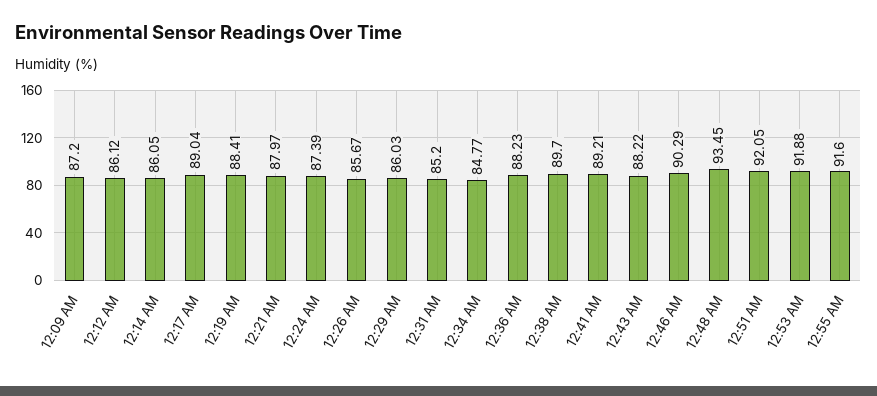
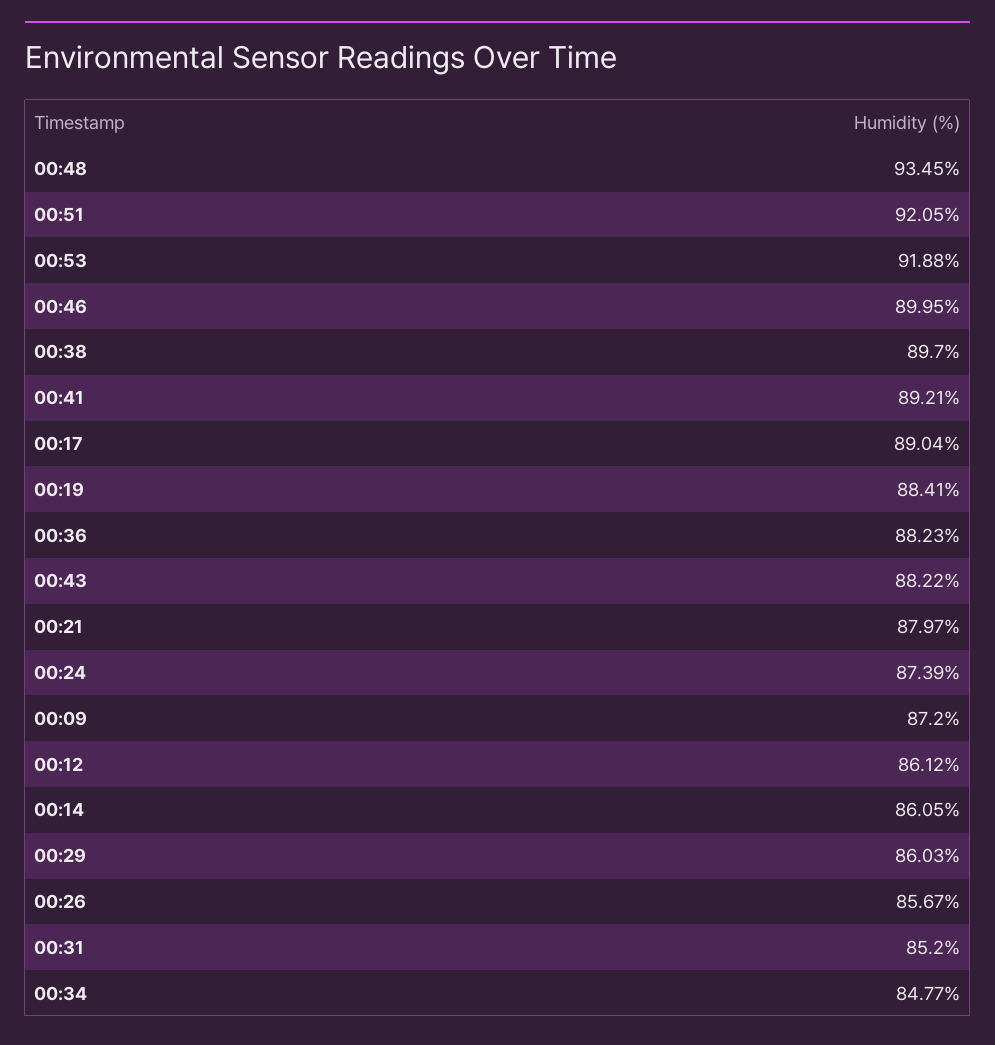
  {
    "12:09 AM": 87.2,
    "12:12 AM": 86.12,
    "12:14 AM": 86.05,
    "12:17 AM": 89.04,
    "12:19 AM": 88.41,
    "12:21 AM": 87.97,
    "12:24 AM": 87.39,
    "12:26 AM": 85.67,
    "12:29 AM": 86.03,
    "12:31 AM": 85.2,
    "12:34 AM": 84.77,
    "12:36 AM": 88.23,
    "12:38 AM": 89.7,
    "12:41 AM": 89.21,
    "12:43 AM": 88.22,
-   "12:46 AM": 90.29,
+   "12:46 AM": 89.95,
    "12:48 AM": 93.45,
    "12:51 AM": 92.05,
-   "12:53 AM": 91.88,
+   "12:53 AM": 91.88
-   "12:55 AM": 91.6
  }

